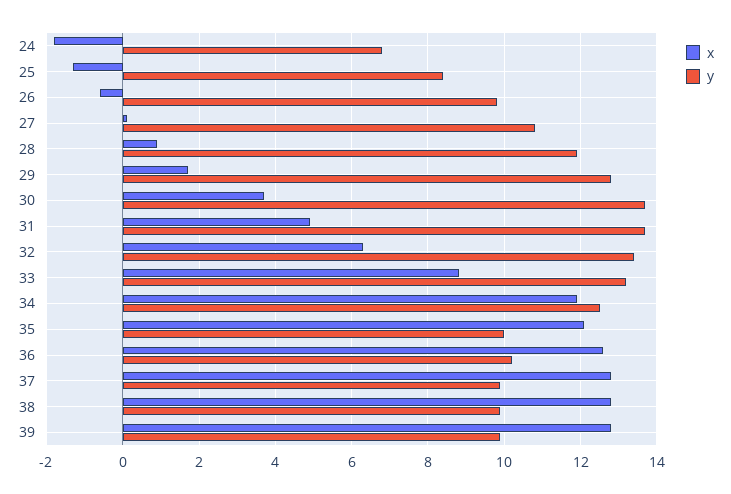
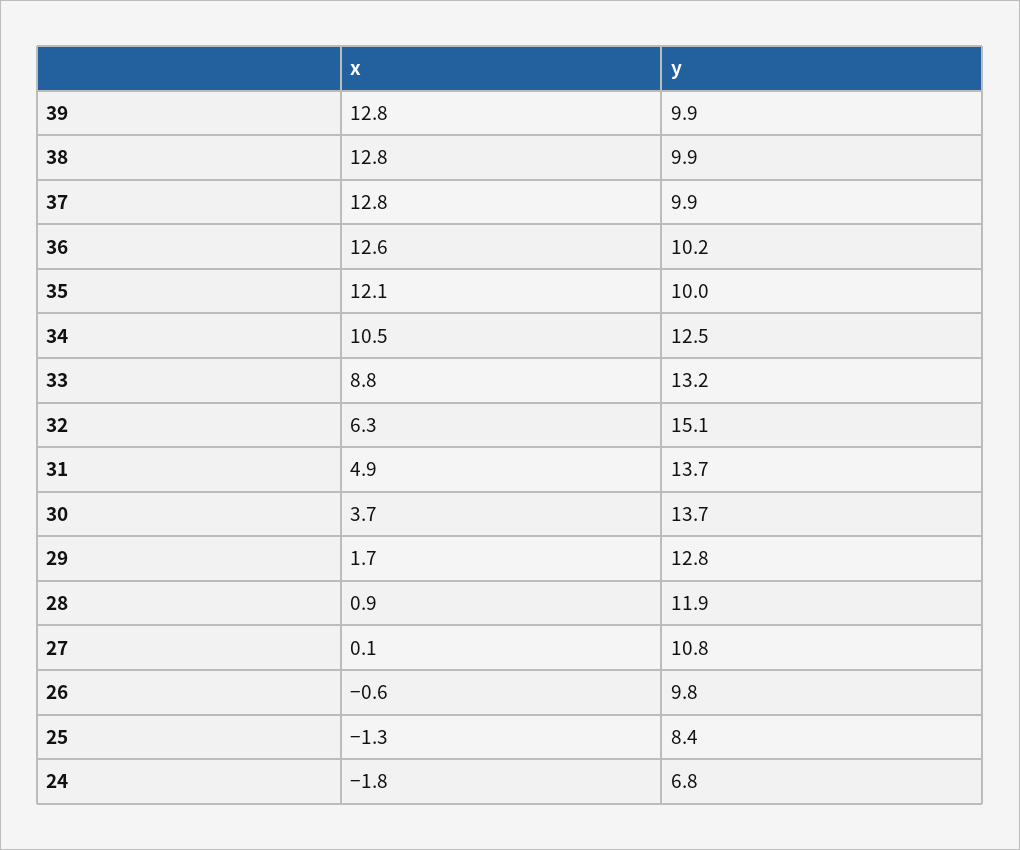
  {
    "x": {
      "24": -1.8,
      "25": -1.3,
      "26": -0.6,
      "27": 0.1,
      "28": 0.9,
      "29": 1.7,
      "30": 3.7,
      "31": 4.9,
      "32": 6.3,
      "33": 8.8,
-     "34": 12,
+     "34": 10.5,
      "35": 12.1,
      "36": 12.6,
      "37": 12.8,
      "38": 12.8,
      "39": 12.8
    },
    "y": {
      "24": 6.8,
      "25": 8.4,
      "26": 9.8,
      "27": 10.8,
      "28": 11.9,
      "29": 12.8,
      "30": 13.7,
      "31": 13.7,
-     "32": 13.5,
+     "32": 15.1,
      "33": 13.2,
      "34": 12.5,
      "35": 10,
      "36": 10.2,
      "37": 9.9,
      "38": 9.9,
      "39": 9.9
    }
  }

